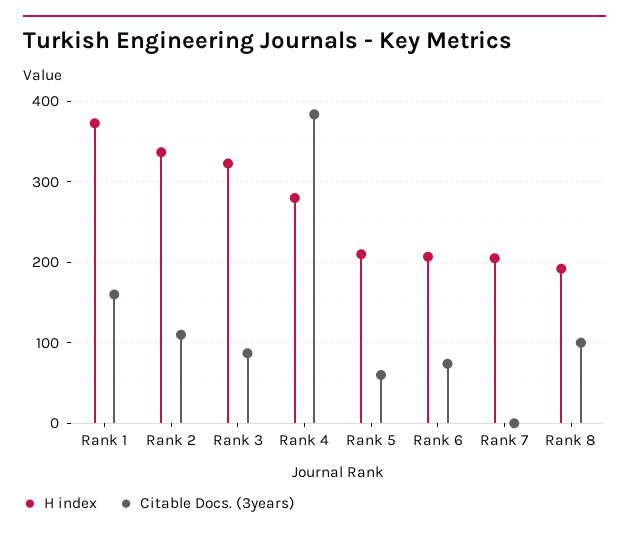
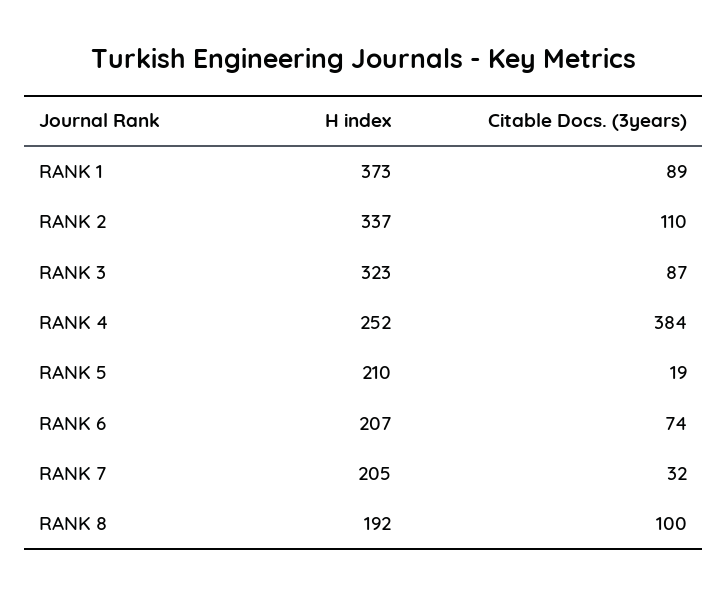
  {
    "H index": {
      "Rank 1": 373,
      "Rank 2": 337,
      "Rank 3": 323,
-     "Rank 4": 280,
+     "Rank 4": 252,
      "Rank 5": 210,
      "Rank 6": 207,
      "Rank 7": 205,
      "Rank 8": 192
    },
    "Citable Docs. (3years)": {
-     "Rank 1": 160,
+     "Rank 1": 89,
      "Rank 2": 110,
      "Rank 3": 87,
      "Rank 4": 384,
-     "Rank 5": 60,
+     "Rank 5": 19,
      "Rank 6": 74,
-     "Rank 7": 0,
+     "Rank 7": 32,
      "Rank 8": 100
    }
  }

